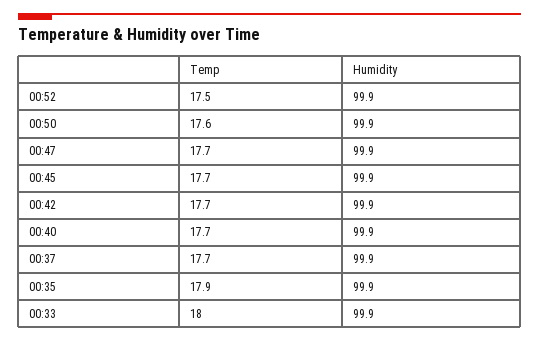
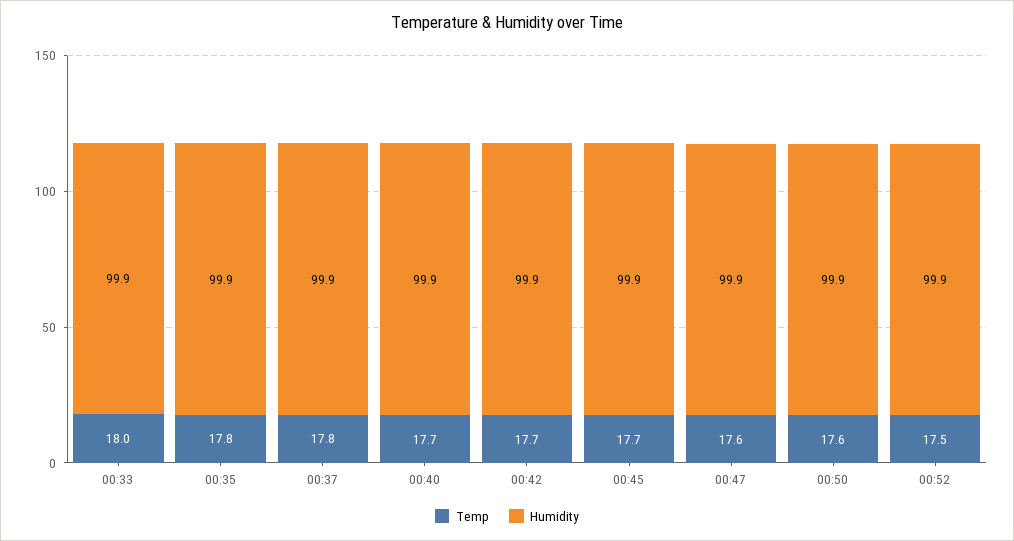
  {
    "Temp": {
      "00:52": 17.5,
      "00:50": 17.6,
-     "00:47": 17.7,
+     "00:47": 17.6,
      "00:45": 17.7,
      "00:42": 17.7,
      "00:40": 17.7,
-     "00:37": 17.7,
+     "00:37": 17.8,
-     "00:35": 17.9,
+     "00:35": 17.8,
      "00:33": 18
    },
    "Humidity": {
      "00:52": 99.9,
      "00:50": 99.9,
      "00:47": 99.9,
      "00:45": 99.9,
      "00:42": 99.9,
      "00:40": 99.9,
      "00:37": 99.9,
      "00:35": 99.9,
      "00:33": 99.9
    }
  }

